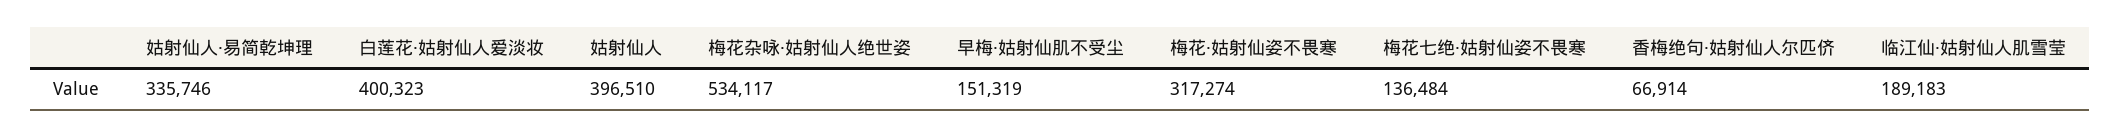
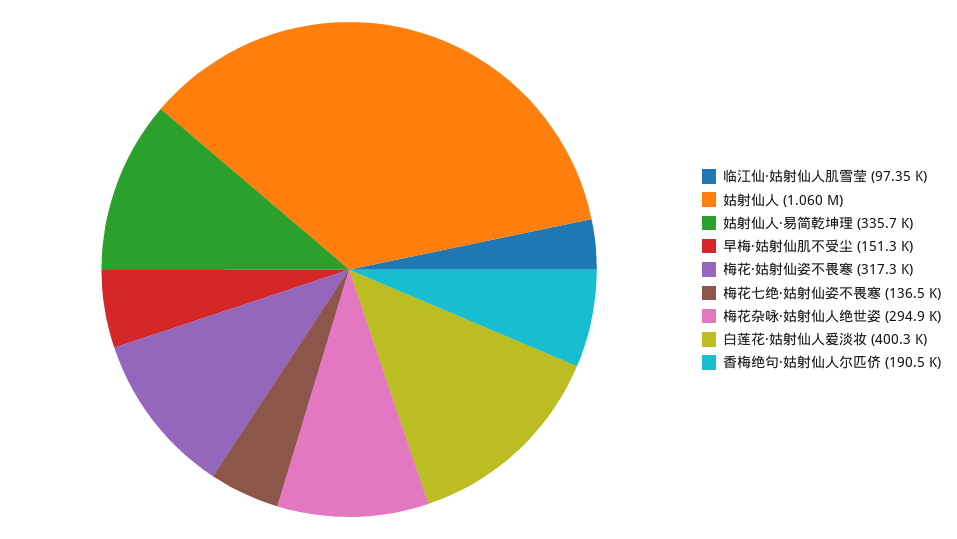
  {
    "姑射仙人·易简乾坤理": 335746,
    "白莲花·姑射仙人爱淡妆": 400323,
-   "姑射仙人": 396510,
+   "姑射仙人": 1060000,
-   "梅花杂咏·姑射仙人绝世姿": 534117,
+   "梅花杂咏·姑射仙人绝世姿": 294900,
    "早梅·姑射仙肌不受尘": 151319,
    "梅花·姑射仙姿不畏寒": 317274,
    "梅花七绝·姑射仙姿不畏寒": 136484,
-   "香梅绝句·姑射仙人尔匹侪": 66914,
+   "香梅绝句·姑射仙人尔匹侪": 190500,
-   "临江仙·姑射仙人肌雪莹": 189183
+   "临江仙·姑射仙人肌雪莹": 97350
  }

